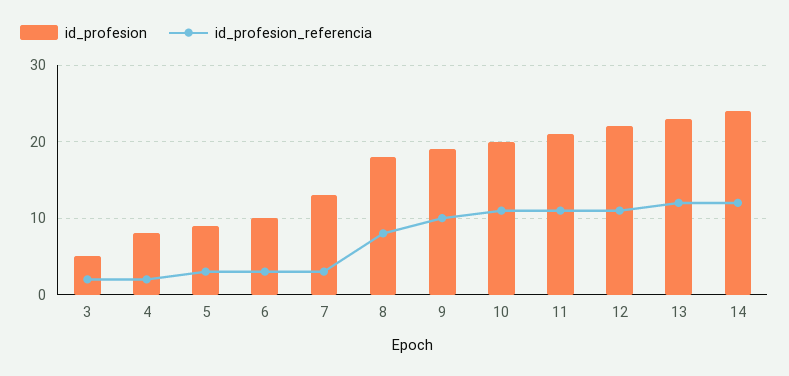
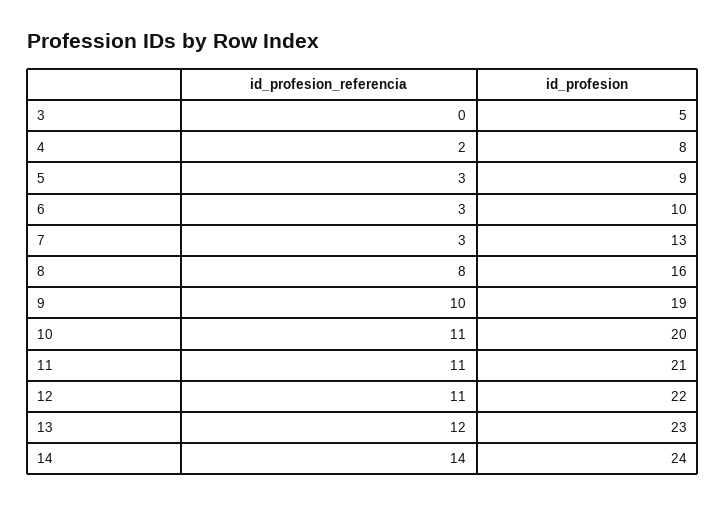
  {
    "id_profesion": {
      "3": 5,
      "4": 8,
      "5": 9,
      "6": 10,
      "7": 13,
-     "8": 18,
+     "8": 16,
      "9": 19,
      "10": 20,
      "11": 21,
      "12": 22,
      "13": 23,
      "14": 24
    },
    "id_profesion_referencia": {
-     "3": 2,
+     "3": 0,
      "4": 2,
      "5": 3,
      "6": 3,
      "7": 3,
      "8": 8,
      "9": 10,
      "10": 11,
      "11": 11,
      "12": 11,
      "13": 12,
-     "14": 12
+     "14": 14
    }
  }

